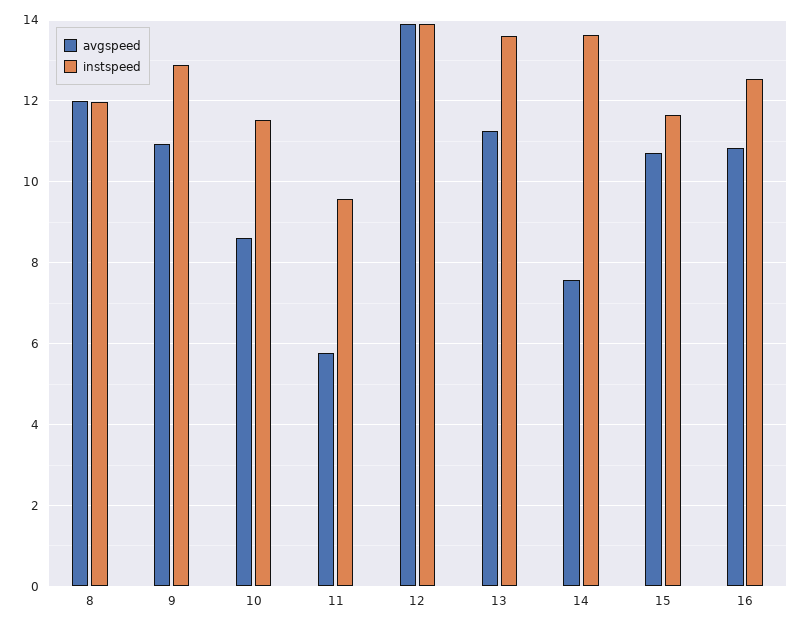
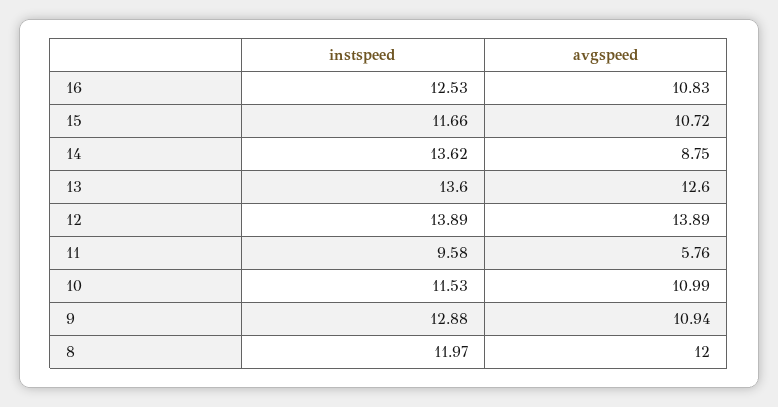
  {
    "avgspeed": {
      "8": 12,
      "9": 10.94,
-     "10": 8.6,
+     "10": 10.99,
      "11": 5.76,
      "12": 13.89,
-     "13": 11.2,
+     "13": 12.6,
-     "14": 7.6,
+     "14": 8.75,
      "15": 10.72,
      "16": 10.83
    },
    "instspeed": {
      "8": 11.97,
      "9": 12.88,
      "10": 11.53,
      "11": 9.58,
      "12": 13.89,
      "13": 13.6,
      "14": 13.62,
      "15": 11.66,
      "16": 12.53
    }
  }

